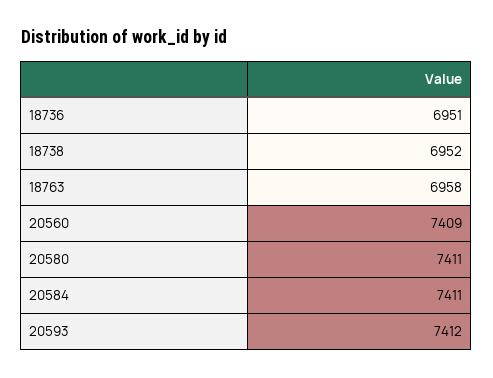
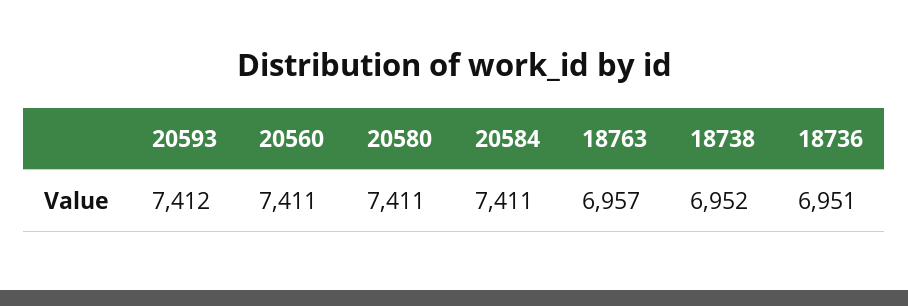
  {
    "18736": 6951,
    "18738": 6952,
-   "18763": 6958,
+   "18763": 6957,
-   "20560": 7409,
+   "20560": 7411,
    "20580": 7411,
    "20584": 7411,
    "20593": 7412
  }

